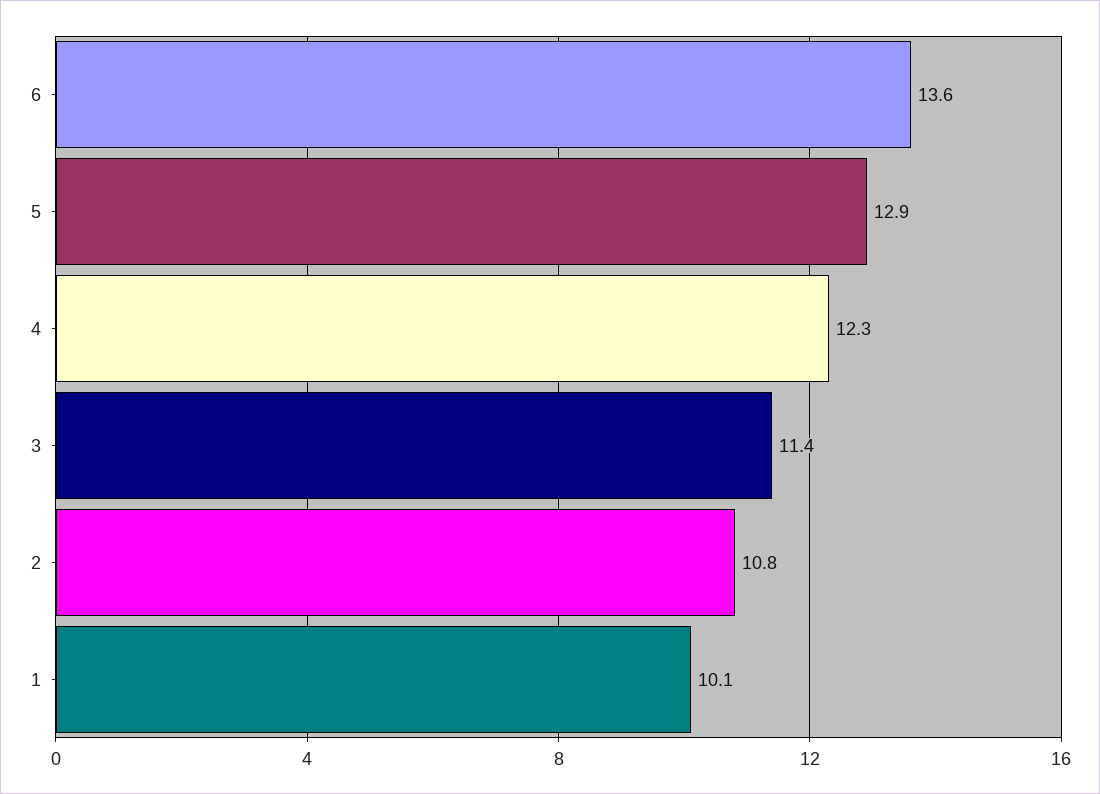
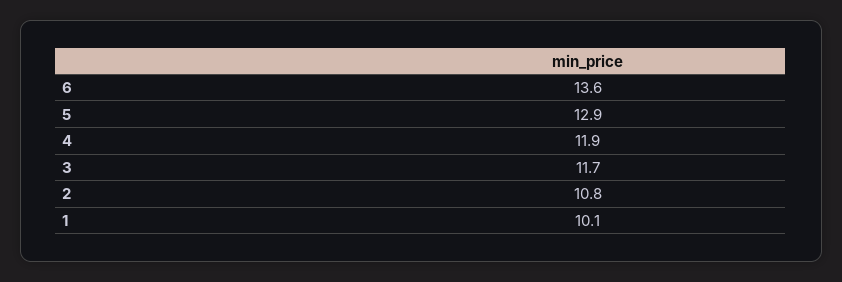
  {
    "6": 13.6,
    "5": 12.9,
-   "4": 12.3,
+   "4": 11.9,
-   "3": 11.4,
+   "3": 11.7,
    "2": 10.8,
    "1": 10.1
  }

